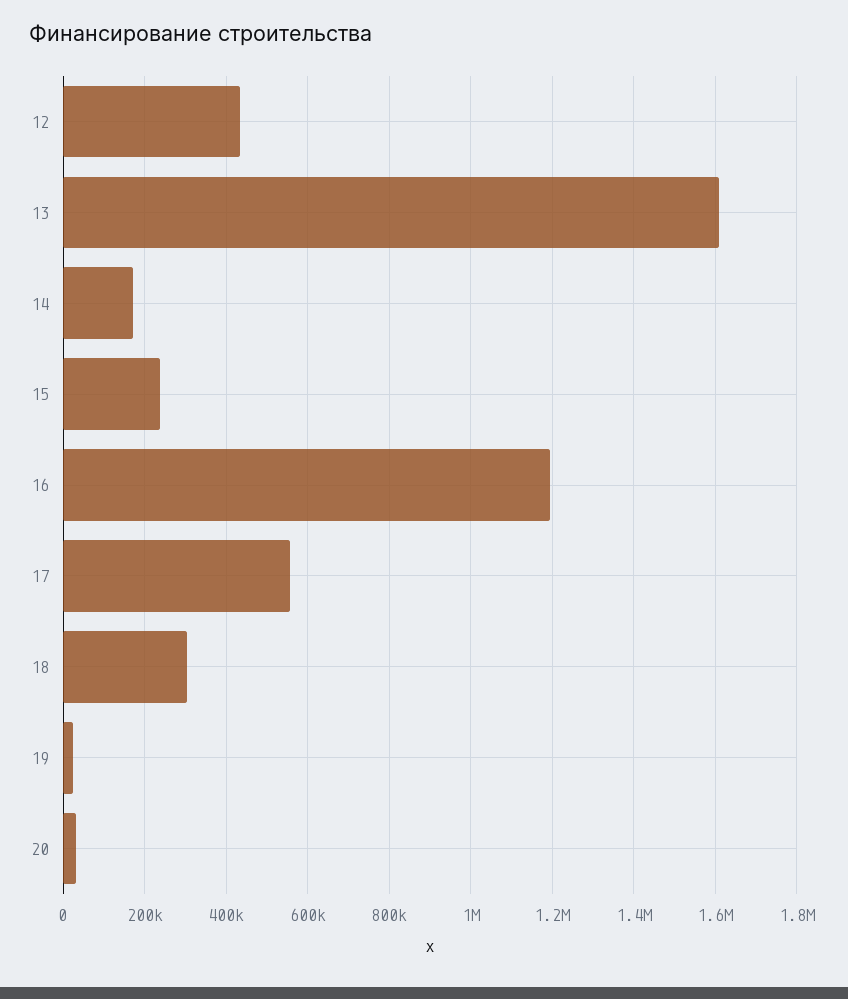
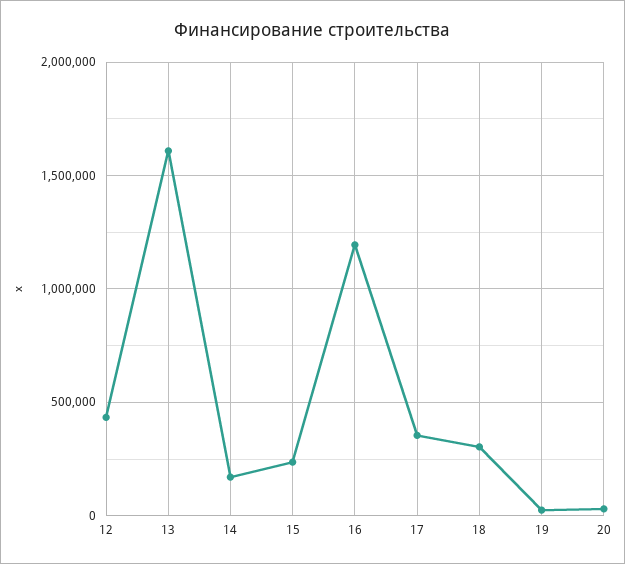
  {
    "12": 440000,
    "13": 1600000,
    "14": 180000,
    "15": 240000,
    "16": 1200000,
-   "17": 560000,
+   "17": 350000,
    "18": 300000,
    "19": 20000,
    "20": 20000
  }

